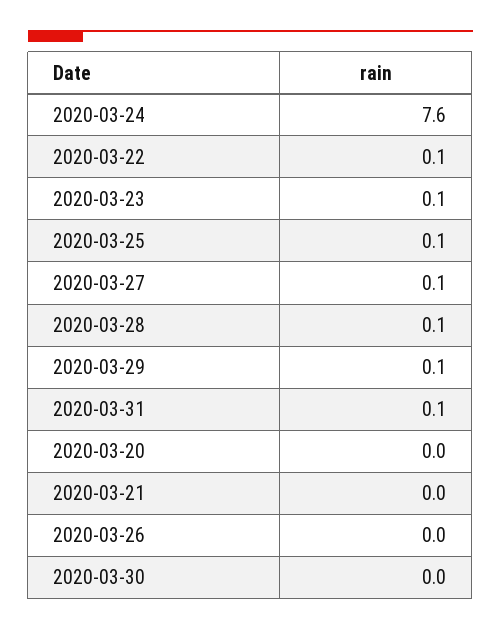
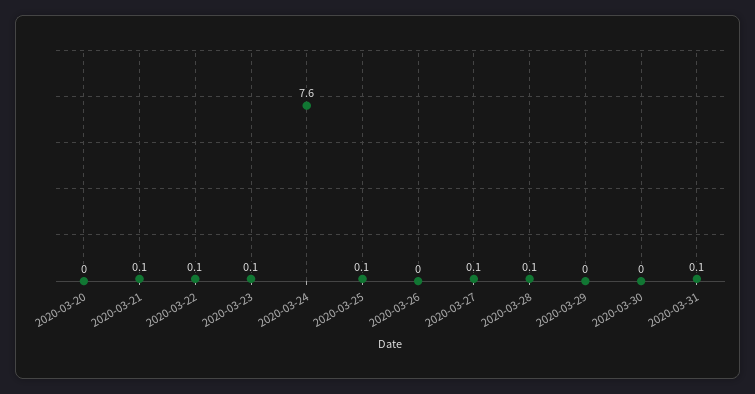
  {
    "2020-03-24": 7.6,
    "2020-03-22": 0.1,
    "2020-03-23": 0.1,
    "2020-03-25": 0.1,
    "2020-03-27": 0.1,
    "2020-03-28": 0.1,
-   "2020-03-29": 0.1,
+   "2020-03-29": 0,
    "2020-03-31": 0.1,
    "2020-03-20": 0,
-   "2020-03-21": 0,
+   "2020-03-21": 0.1,
    "2020-03-26": 0,
    "2020-03-30": 0
  }

